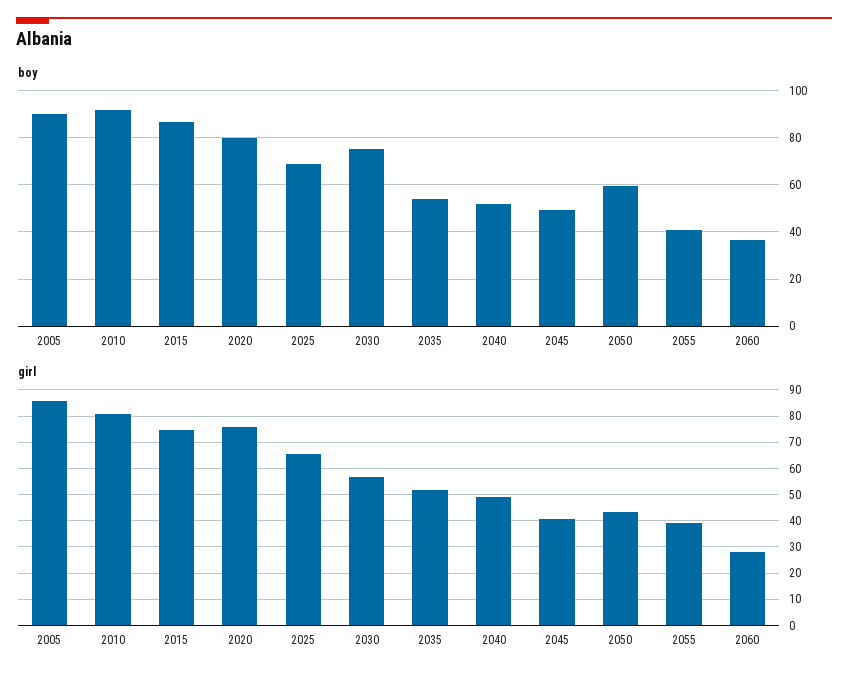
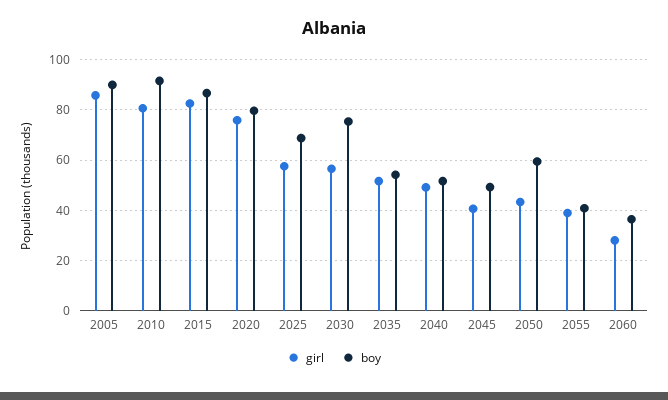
  {
    "boy": {
      "2005": 90,
      "2010": 92.5,
      "2015": 87.5,
      "2020": 80,
      "2025": 70,
      "2030": 75,
      "2035": 55,
      "2040": 52.5,
      "2045": 50,
      "2050": 60,
      "2055": 40,
      "2060": 37.5
    },
    "girl": {
      "2005": 85,
      "2010": 80,
-     "2015": 75,
+     "2015": 82.5,
      "2020": 75,
-     "2025": 65,
+     "2025": 57.5,
      "2030": 57.5,
      "2035": 52.5,
      "2040": 50,
      "2045": 40,
      "2050": 42.5,
      "2055": 40,
      "2060": 27.5
    }
  }

